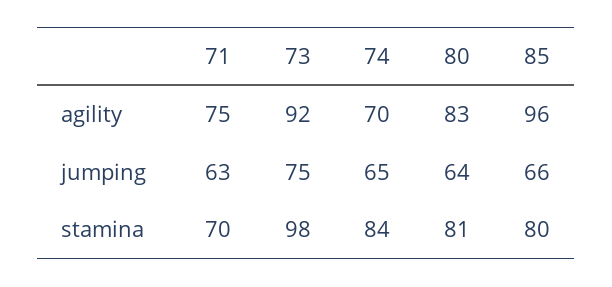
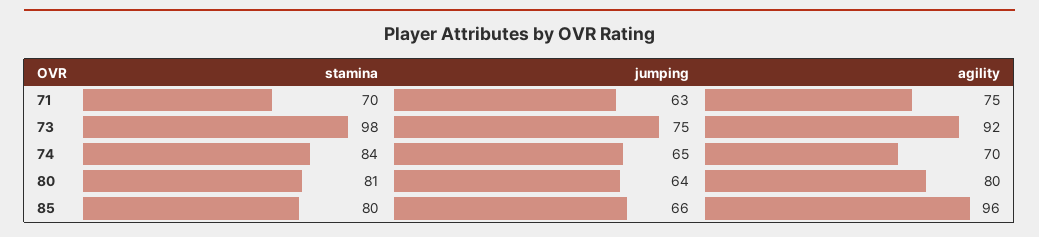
  {
    "71": {
      "agility": 75,
      "jumping": 63,
      "stamina": 70
    },
    "73": {
      "agility": 92,
      "jumping": 75,
      "stamina": 98
    },
    "74": {
      "agility": 70,
      "jumping": 65,
      "stamina": 84
    },
    "80": {
-     "agility": 83,
+     "agility": 80,
      "jumping": 64,
      "stamina": 81
    },
    "85": {
      "agility": 96,
      "jumping": 66,
      "stamina": 80
    }
  }

